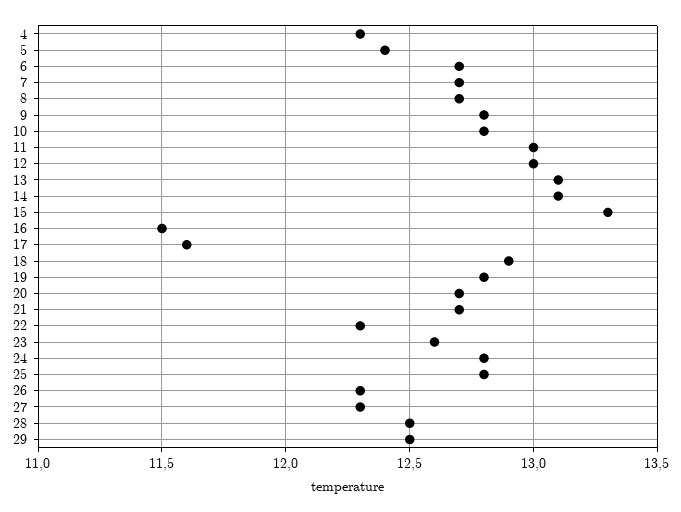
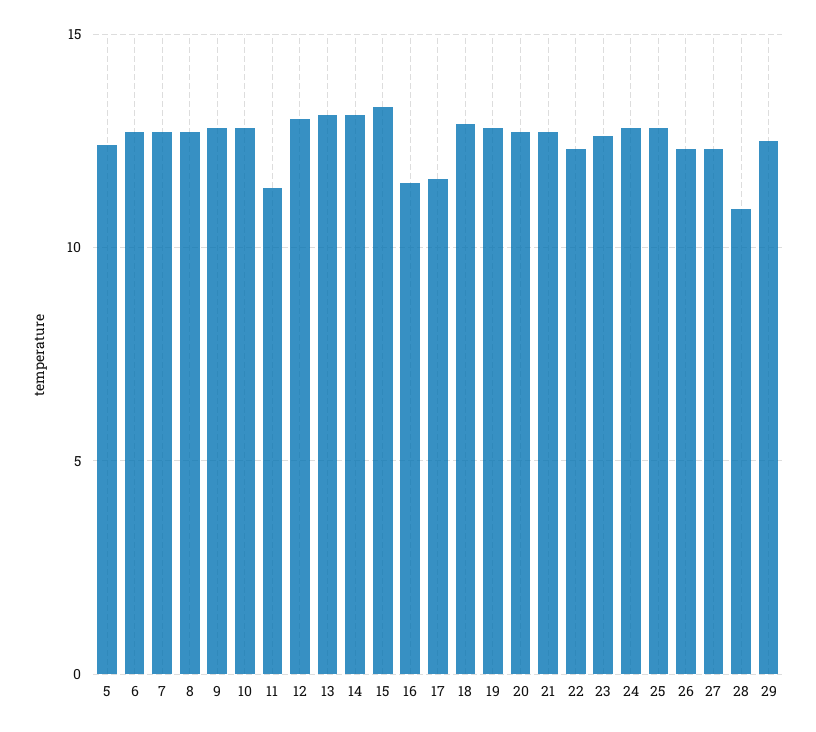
  {
-   "4": 12.3,
    "5": 12.4,
    "6": 12.7,
    "7": 12.7,
    "8": 12.7,
    "9": 12.8,
    "10": 12.8,
-   "11": 13,
+   "11": 11.5,
    "12": 13,
    "13": 13.1,
    "14": 13.1,
    "15": 13.3,
    "16": 11.5,
    "17": 11.6,
    "18": 12.9,
    "19": 12.8,
    "20": 12.7,
    "21": 12.7,
    "22": 12.3,
    "23": 12.6,
    "24": 12.8,
    "25": 12.8,
    "26": 12.3,
    "27": 12.3,
-   "28": 12.5,
+   "28": 11,
    "29": 12.5
  }

